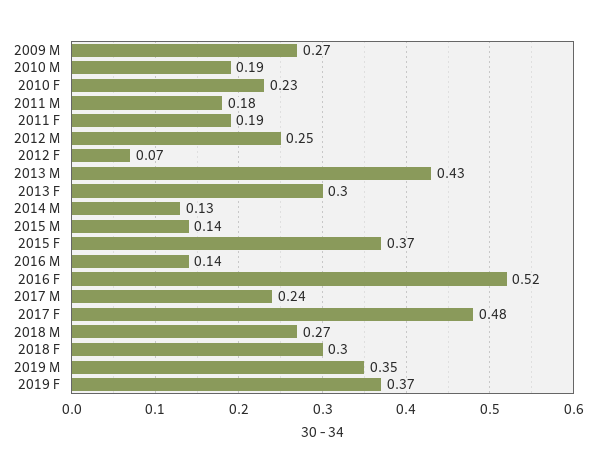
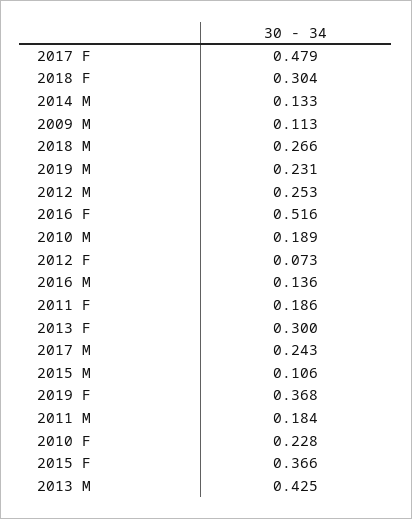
  {
-   "2009 M": 0.27,
+   "2009 M": 0.113,
    "2010 M": 0.189,
    "2010 F": 0.228,
    "2011 M": 0.184,
    "2011 F": 0.186,
    "2012 M": 0.253,
    "2012 F": 0.073,
    "2013 M": 0.425,
    "2013 F": 0.3,
    "2014 M": 0.133,
-   "2015 M": 0.14,
+   "2015 M": 0.106,
    "2015 F": 0.366,
    "2016 M": 0.136,
    "2016 F": 0.516,
    "2017 M": 0.243,
    "2017 F": 0.479,
    "2018 M": 0.266,
    "2018 F": 0.304,
-   "2019 M": 0.35,
+   "2019 M": 0.231,
    "2019 F": 0.368
  }

